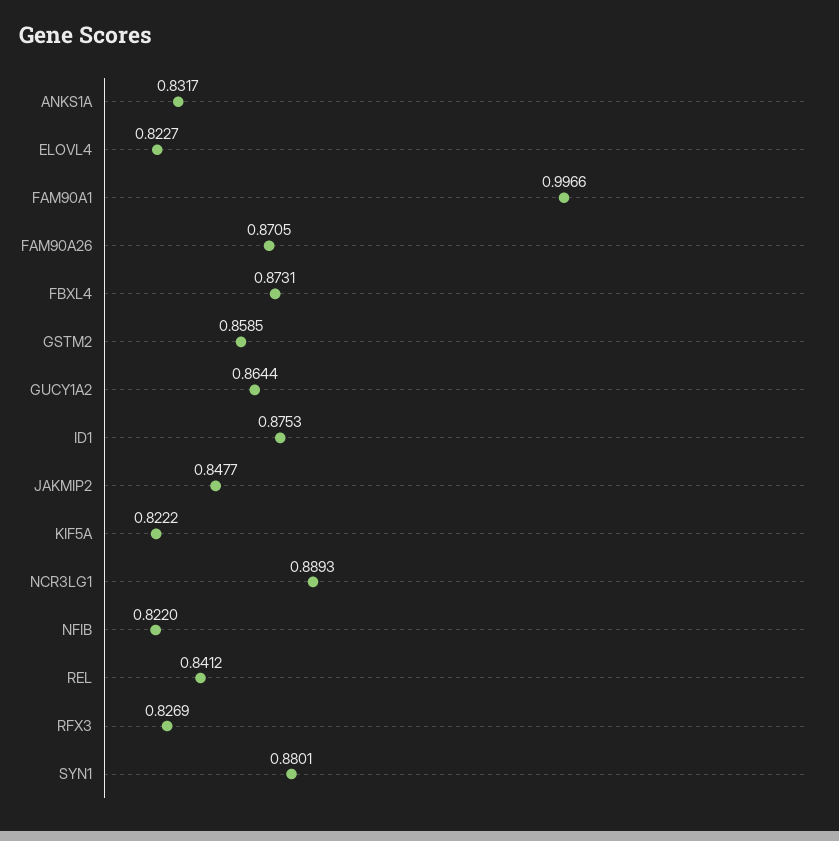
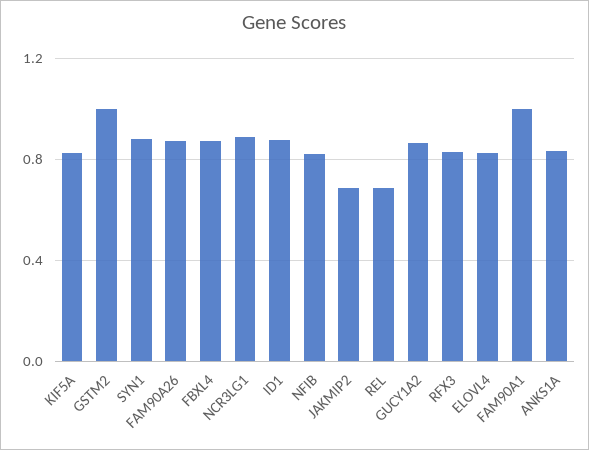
  {
    "ANKS1A": 0.8317,
    "ELOVL4": 0.8227,
    "FAM90A1": 0.9966,
    "FAM90A26": 0.8705,
    "FBXL4": 0.8731,
-   "GSTM2": 0.8585,
+   "GSTM2": 1,
    "GUCY1A2": 0.8644,
    "ID1": 0.8753,
-   "JAKMIP2": 0.8477,
+   "JAKMIP2": 0.7,
    "KIF5A": 0.8222,
    "NCR3LG1": 0.8893,
    "NFIB": 0.822,
-   "REL": 0.8412,
+   "REL": 0.7,
    "RFX3": 0.8269,
    "SYN1": 0.8801
  }

